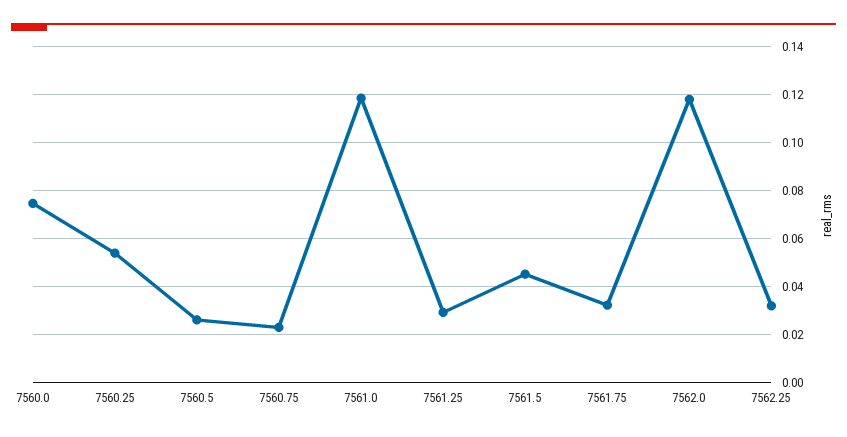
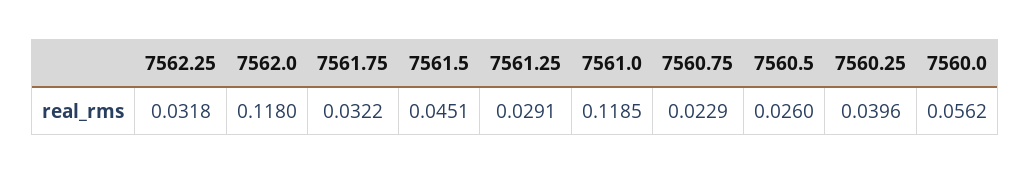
  {
-   "7560.0": 0.075,
+   "7560.0": 0.0562,
-   "7560.25": 0.055,
+   "7560.25": 0.0396,
    "7560.5": 0.026,
    "7560.75": 0.0229,
    "7561.0": 0.1185,
    "7561.25": 0.0291,
    "7561.5": 0.0451,
    "7561.75": 0.0322,
    "7562.0": 0.118,
    "7562.25": 0.0318
  }

